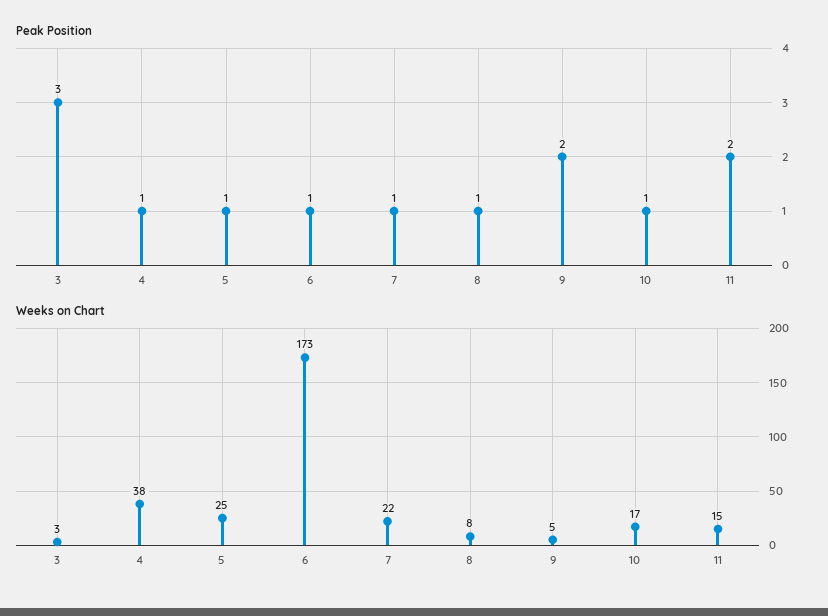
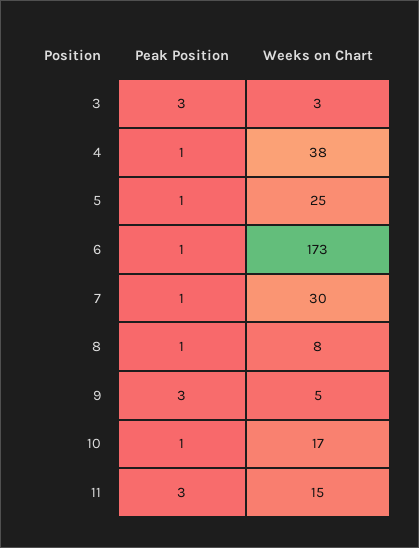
  {
    "Peak Position": {
      "3": 3,
      "4": 1,
      "5": 1,
      "6": 1,
      "7": 1,
      "8": 1,
-     "9": 2,
+     "9": 3,
      "10": 1,
-     "11": 2
+     "11": 3
    },
    "Weeks on Chart": {
      "3": 3,
      "4": 38,
      "5": 25,
      "6": 173,
-     "7": 22,
+     "7": 30,
      "8": 8,
      "9": 5,
      "10": 17,
      "11": 15
    }
  }

